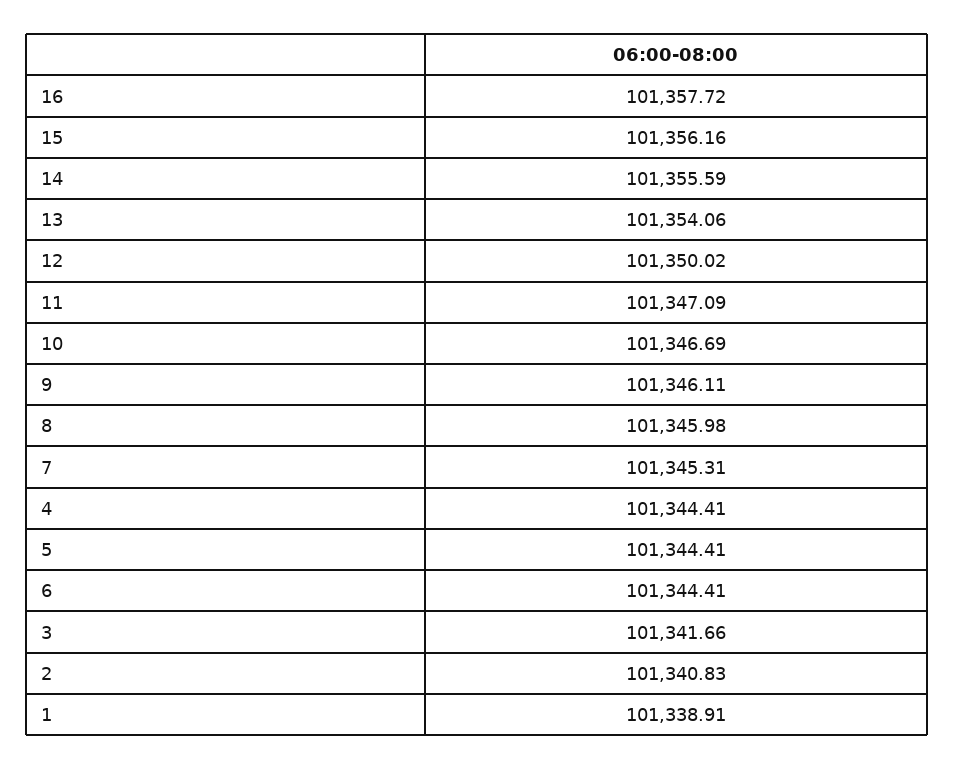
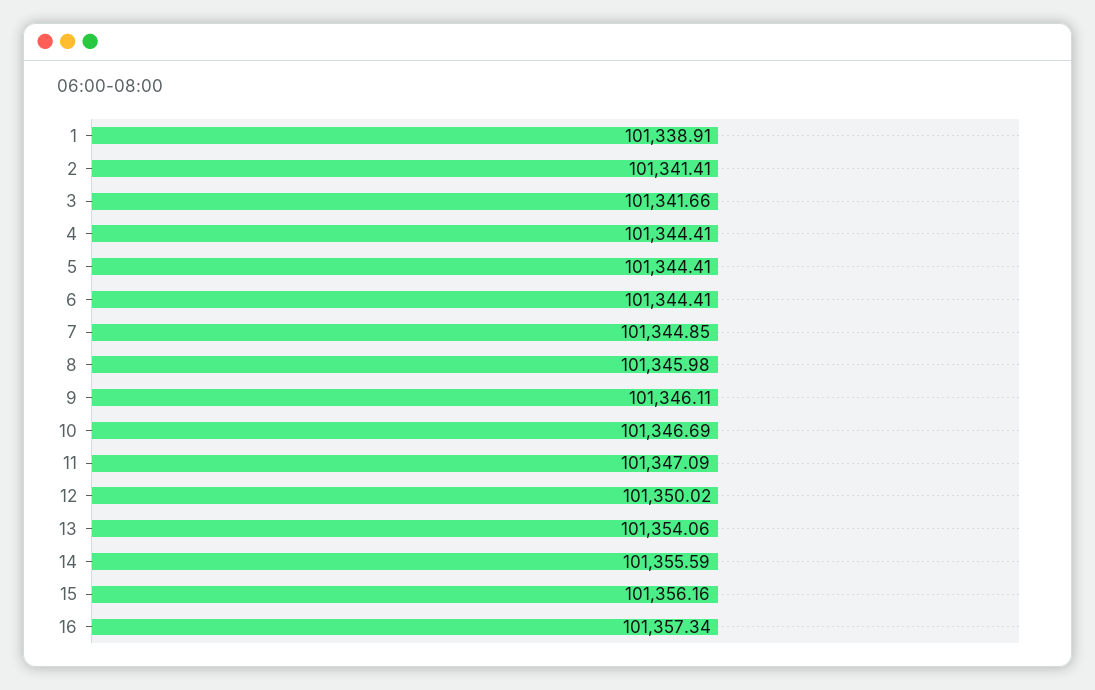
  {
-   "16": 101357.72,
+   "16": 101357.34,
    "15": 101356.16,
    "14": 101355.59,
    "13": 101354.06,
    "12": 101350.02,
    "11": 101347.09,
    "10": 101346.69,
    "9": 101346.11,
    "8": 101345.98,
-   "7": 101345.31,
+   "7": 101344.85,
    "4": 101344.41,
    "5": 101344.41,
    "6": 101344.41,
    "3": 101341.66,
-   "2": 101340.83,
+   "2": 101341.41,
    "1": 101338.91
  }

